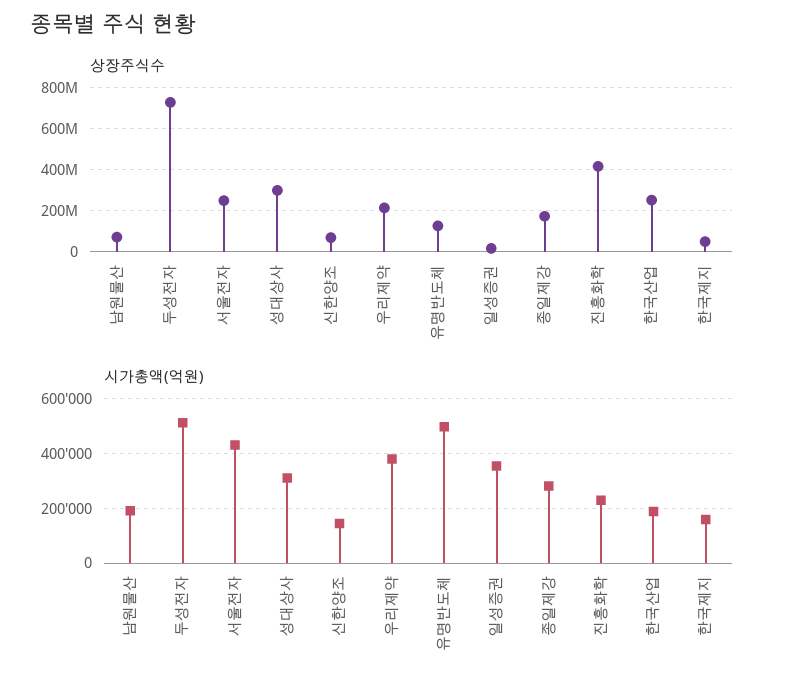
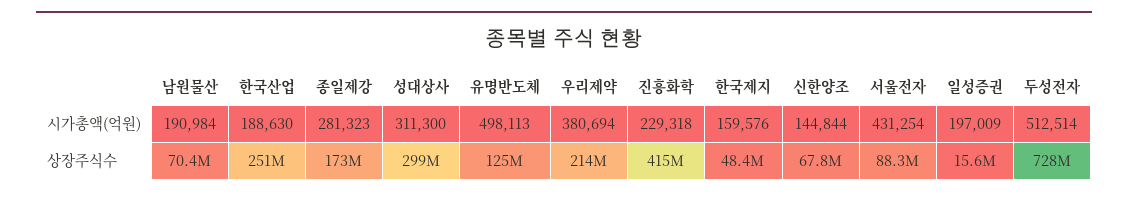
  {
    "상장주식수": {
      "남원물산": 70400000,
      "두성전자": 728000000,
-     "서울전자": 250000000,
+     "서울전자": 88300000,
      "성대상사": 299000000,
      "신한양조": 67800000,
      "우리제약": 214000000,
      "유명반도체": 125000000,
      "일성증권": 15600000,
      "종일제강": 173000000,
      "진흥화학": 415000000,
      "한국산업": 251000000,
      "한국제지": 48400000
    },
    "시가총액(억원)": {
      "남원물산": 190984,
      "두성전자": 512514,
      "서울전자": 431254,
      "성대상사": 311300,
      "신한양조": 144844,
      "우리제약": 380694,
      "유명반도체": 498113,
-     "일성증권": 350000,
+     "일성증권": 197009,
      "종일제강": 281323,
      "진흥화학": 229318,
      "한국산업": 188630,
      "한국제지": 159576
    }
  }

